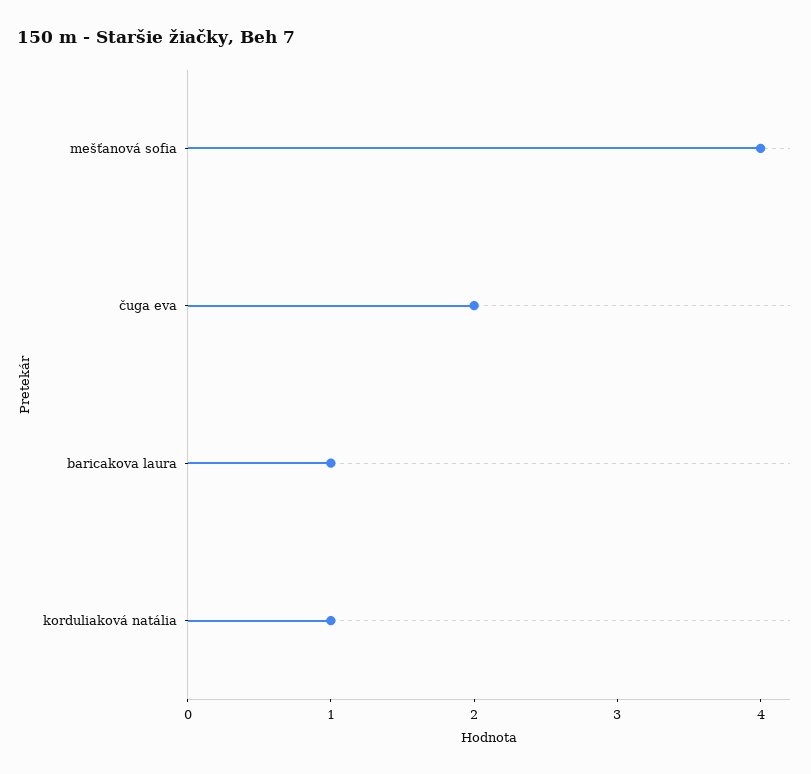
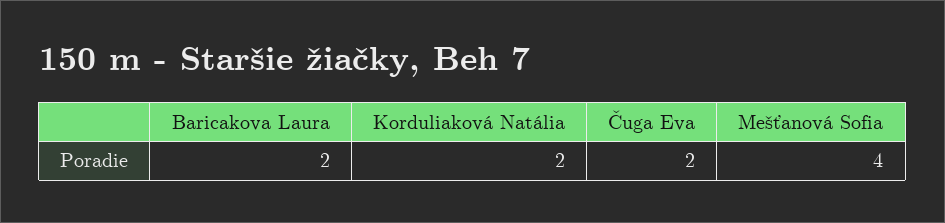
  {
    "mešťanová sofia": 4,
    "čuga eva": 2,
-   "baricakova laura": 1,
+   "baricakova laura": 2,
-   "korduliaková natália": 1
+   "korduliaková natália": 2
  }

